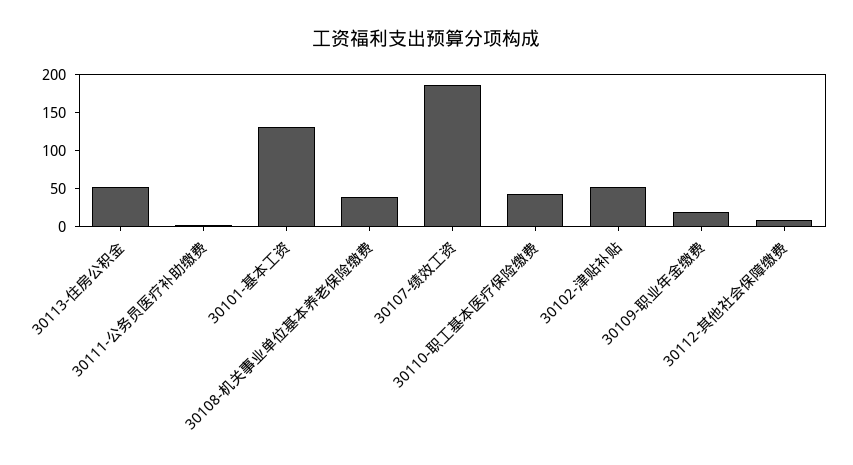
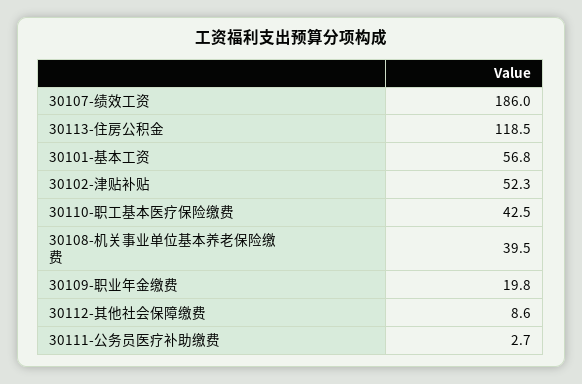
  {
-   "30113-住房公积金": 50,
+   "30113-住房公积金": 118.5,
    "30111-公务员医疗补助缴费": 2.7,
-   "30101-基本工资": 125,
+   "30101-基本工资": 56.8,
    "30108-机关事业单位基本养老保险缴费": 39.5,
    "30107-绩效工资": 186,
    "30110-职工基本医疗保险缴费": 42.5,
    "30102-津贴补贴": 52.3,
    "30109-职业年金缴费": 19.8,
    "30112-其他社会保障缴费": 8.6
  }

